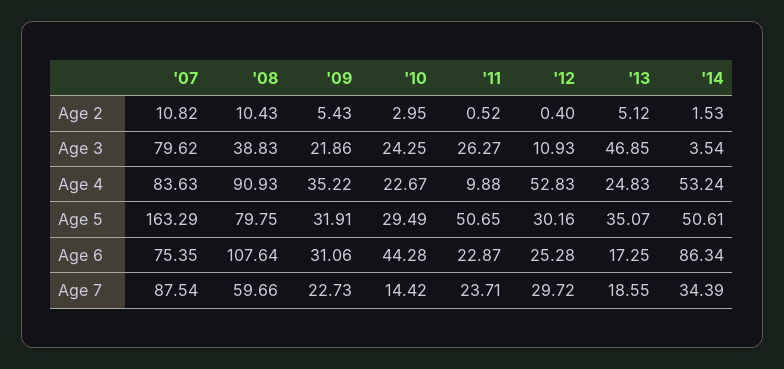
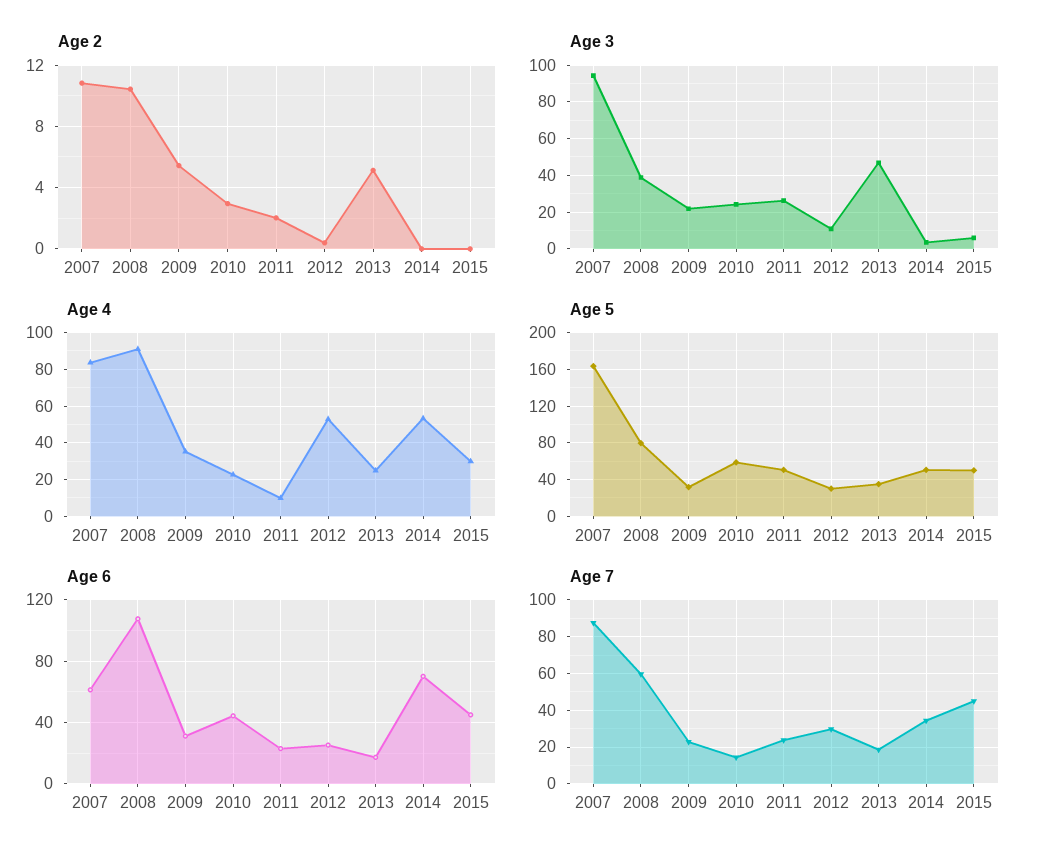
  {
    "Age 2": {
      "'07": 10.82,
      "'08": 10.43,
      "'09": 5.43,
      "'10": 2.95,
-     "'11": 0.52,
+     "'11": 2,
      "'12": 0.4,
      "'13": 5.12,
-     "'14": 1.53
+     "'14": 0,
+     "2015": 0
    },
    "Age 3": {
-     "'07": 79.62,
+     "'07": 95,
      "'08": 38.83,
      "'09": 21.86,
      "'10": 24.25,
      "'11": 26.27,
      "'12": 10.93,
      "'13": 46.85,
-     "'14": 3.54
+     "'14": 3.54,
+     "2015": 5
    },
    "Age 4": {
      "'07": 83.63,
      "'08": 90.93,
      "'09": 35.22,
      "'10": 22.67,
      "'11": 9.88,
      "'12": 52.83,
      "'13": 24.83,
-     "'14": 53.24
+     "'14": 53.24,
+     "2015": 30
    },
    "Age 5": {
      "'07": 163.29,
      "'08": 79.75,
      "'09": 31.91,
-     "'10": 29.49,
+     "'10": 60,
      "'11": 50.65,
      "'12": 30.16,
      "'13": 35.07,
-     "'14": 50.61
+     "'14": 50.61,
+     "2015": 50
    },
    "Age 6": {
-     "'07": 75.35,
+     "'07": 60,
      "'08": 107.64,
      "'09": 31.06,
      "'10": 44.28,
      "'11": 22.87,
      "'12": 25.28,
      "'13": 17.25,
-     "'14": 86.34
+     "'14": 70,
+     "2015": 45
    },
    "Age 7": {
      "'07": 87.54,
      "'08": 59.66,
      "'09": 22.73,
      "'10": 14.42,
      "'11": 23.71,
      "'12": 29.72,
      "'13": 18.55,
-     "'14": 34.39
+     "'14": 34.39,
+     "2015": 45
    }
  }

